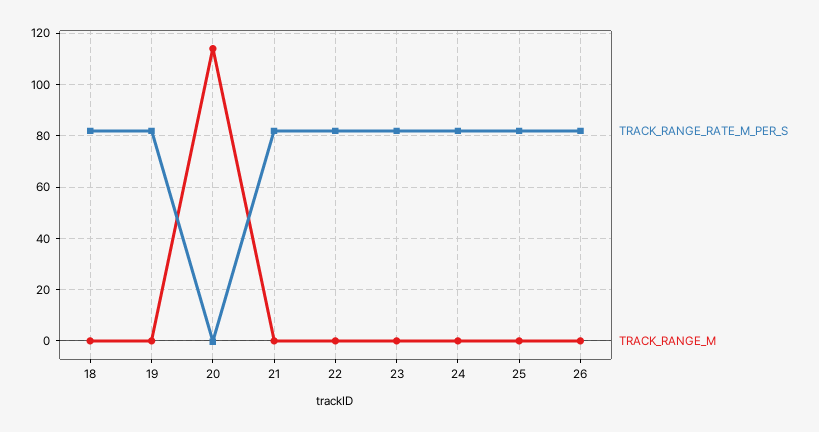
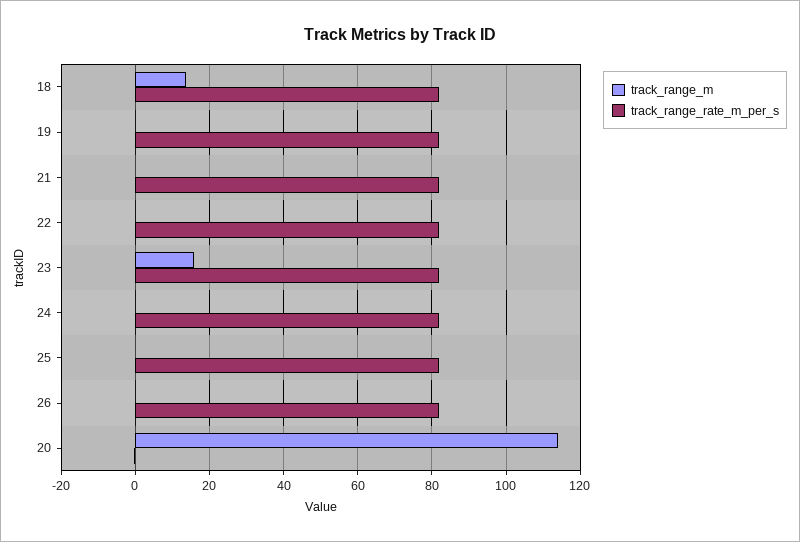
  {
    "TRACK_RANGE_RATE_M_PER_S": {
      "18": 82,
      "19": 82,
      "20": 0,
      "21": 82,
      "22": 82,
      "23": 82,
      "24": 82,
      "25": 82,
      "26": 82
    },
    "TRACK_RANGE_M": {
-     "18": 0,
+     "18": 14,
      "19": 0,
      "20": 114,
      "21": 0,
      "22": 0,
-     "23": 0,
+     "23": 16,
      "24": 0,
      "25": 0,
      "26": 0
    }
  }

